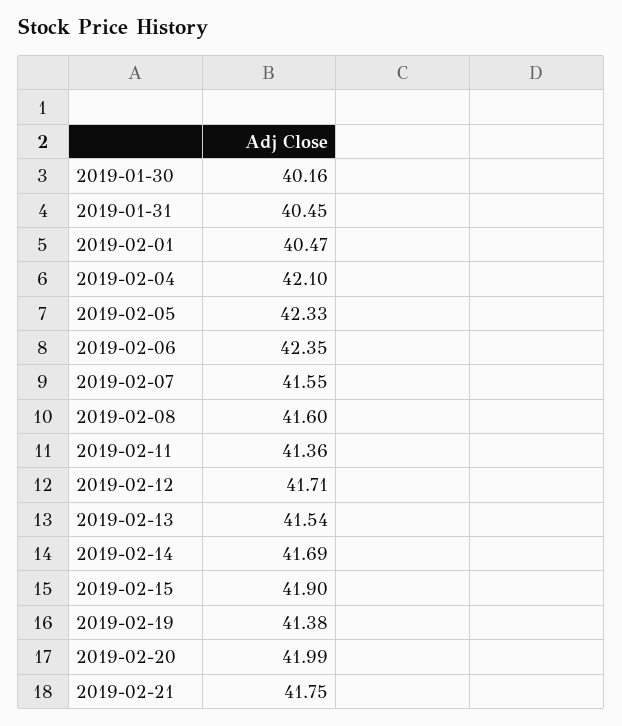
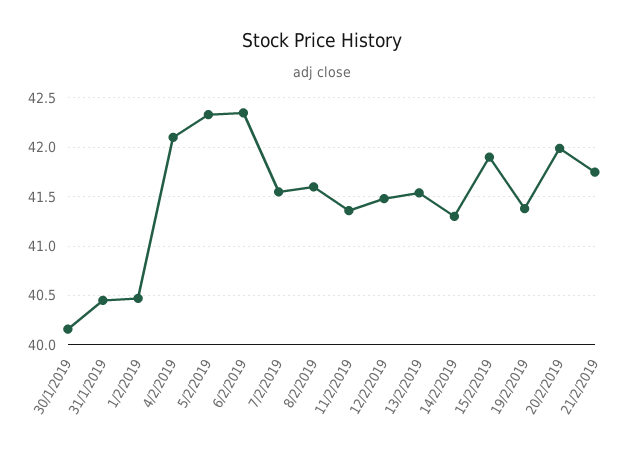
  {
    "2019-01-30": 40.16,
    "2019-01-31": 40.45,
    "2019-02-01": 40.47,
    "2019-02-04": 42.1,
    "2019-02-05": 42.33,
    "2019-02-06": 42.35,
    "2019-02-07": 41.55,
    "2019-02-08": 41.6,
    "2019-02-11": 41.36,
-   "2019-02-12": 41.71,
+   "2019-02-12": 41.5,
    "2019-02-13": 41.54,
-   "2019-02-14": 41.69,
+   "2019-02-14": 41.3,
    "2019-02-15": 41.9,
    "2019-02-19": 41.38,
    "2019-02-20": 41.99,
    "2019-02-21": 41.75
  }

